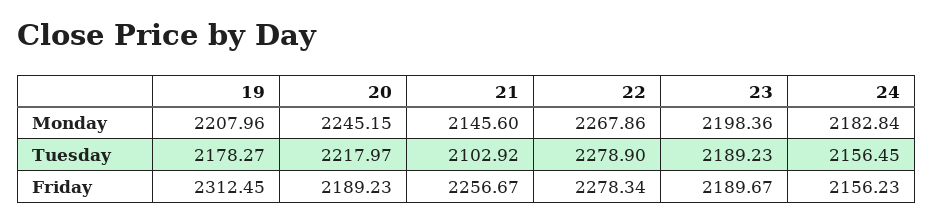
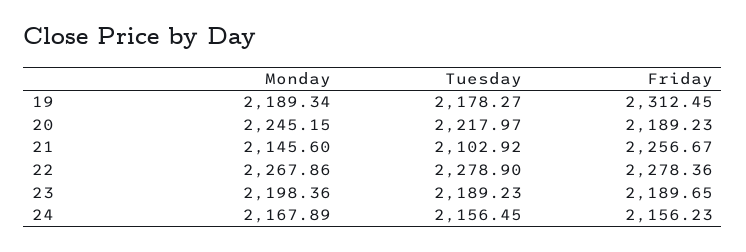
  {
    "19": {
-     "Monday": 2207.96,
+     "Monday": 2189.34,
      "Tuesday": 2178.27,
      "Friday": 2312.45
    },
    "20": {
      "Monday": 2245.15,
      "Tuesday": 2217.97,
      "Friday": 2189.23
    },
    "21": {
      "Monday": 2145.6,
      "Tuesday": 2102.92,
      "Friday": 2256.67
    },
    "22": {
      "Monday": 2267.86,
      "Tuesday": 2278.9,
-     "Friday": 2278.34
+     "Friday": 2278.36
    },
    "23": {
      "Monday": 2198.36,
      "Tuesday": 2189.23,
-     "Friday": 2189.67
+     "Friday": 2189.65
    },
    "24": {
-     "Monday": 2182.84,
+     "Monday": 2167.89,
      "Tuesday": 2156.45,
      "Friday": 2156.23
    }
  }

